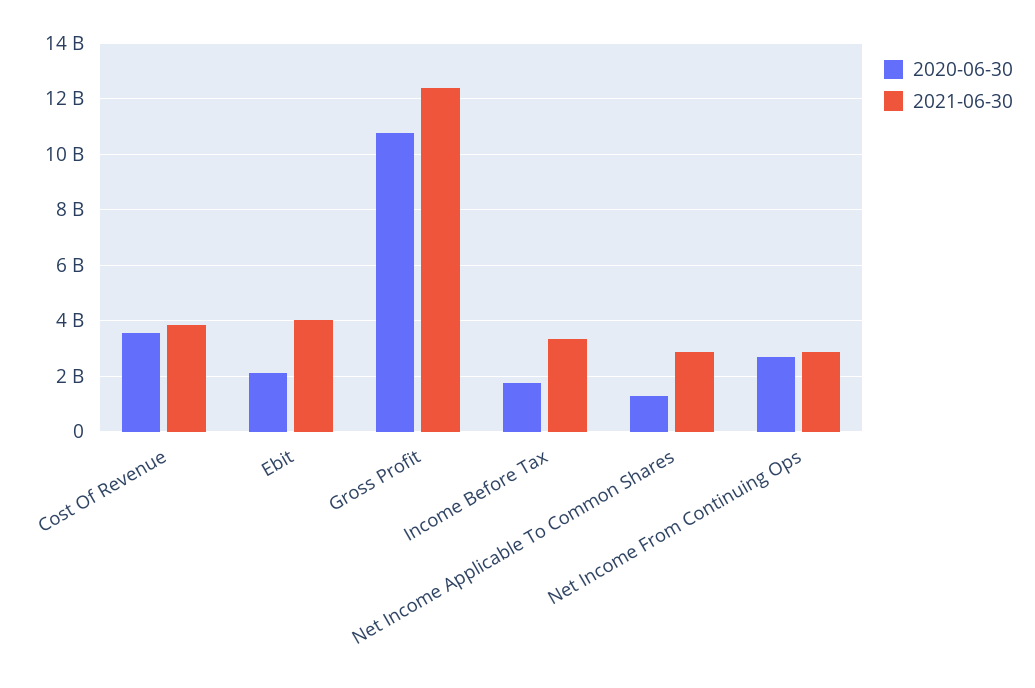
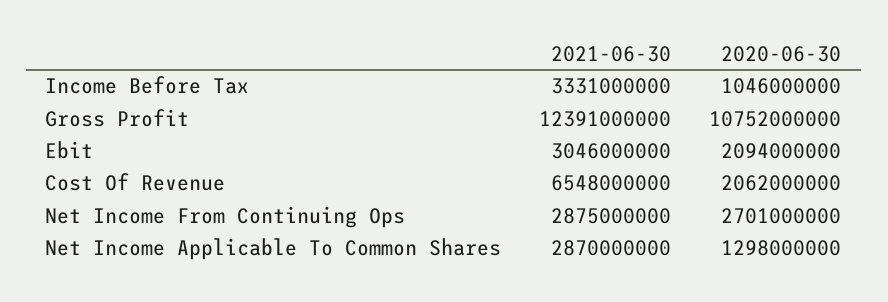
  {
    "2020-06-30": {
-     "Cost Of Revenue": 3500000000,
+     "Cost Of Revenue": 2062000000,
      "Ebit": 2094000000,
      "Gross Profit": 10752000000,
-     "Income Before Tax": 1750000000,
+     "Income Before Tax": 1046000000,
      "Net Income Applicable To Common Shares": 1298000000,
      "Net Income From Continuing Ops": 2701000000
    },
    "2021-06-30": {
-     "Cost Of Revenue": 3750000000,
+     "Cost Of Revenue": 6548000000,
-     "Ebit": 4000000000,
+     "Ebit": 3046000000,
      "Gross Profit": 12391000000,
      "Income Before Tax": 3331000000,
      "Net Income Applicable To Common Shares": 2870000000,
      "Net Income From Continuing Ops": 2875000000
    }
  }

